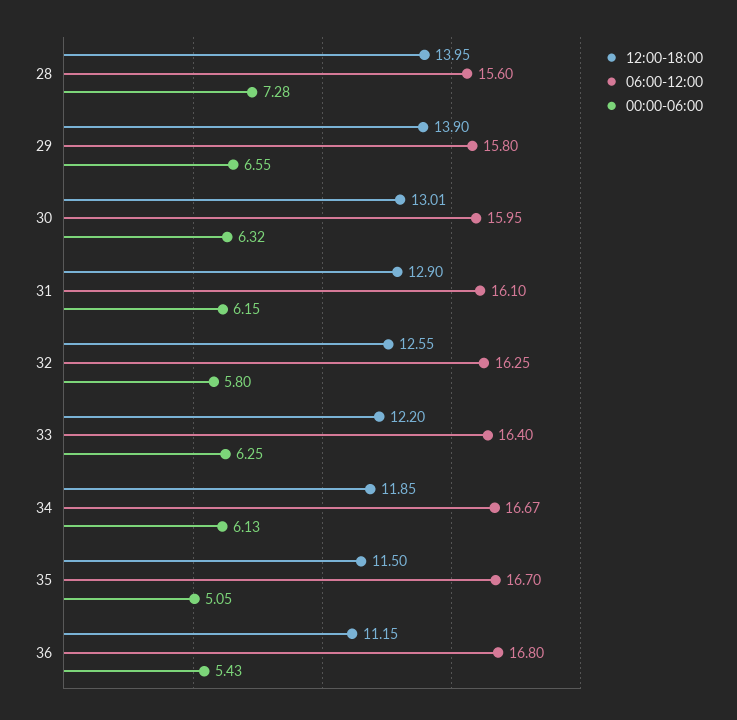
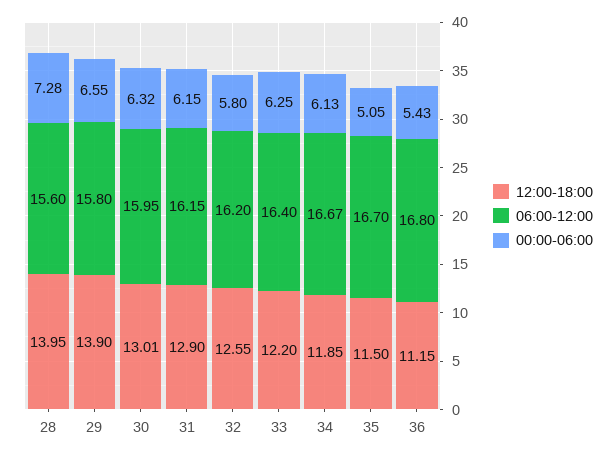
  {
    "12:00-18:00": {
      "28": 13.95,
      "29": 13.9,
      "30": 13.01,
      "31": 12.9,
      "32": 12.55,
      "33": 12.2,
      "34": 11.85,
      "35": 11.5,
      "36": 11.15
    },
    "06:00-12:00": {
      "28": 15.6,
      "29": 15.8,
      "30": 15.95,
-     "31": 16.1,
+     "31": 16.15,
-     "32": 16.25,
+     "32": 16.2,
      "33": 16.4,
      "34": 16.67,
      "35": 16.7,
      "36": 16.8
    },
    "00:00-06:00": {
      "28": 7.28,
      "29": 6.55,
      "30": 6.32,
      "31": 6.15,
      "32": 5.8,
      "33": 6.25,
      "34": 6.13,
      "35": 5.05,
      "36": 5.43
    }
  }

